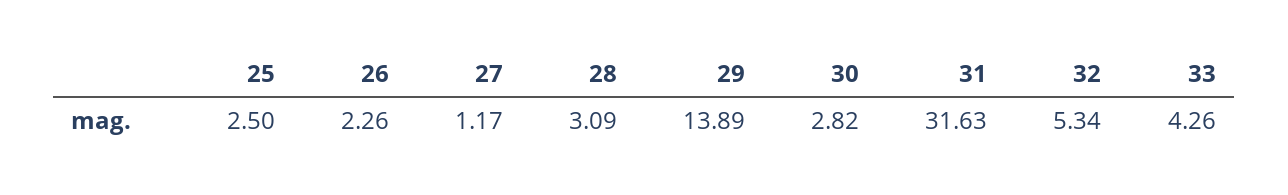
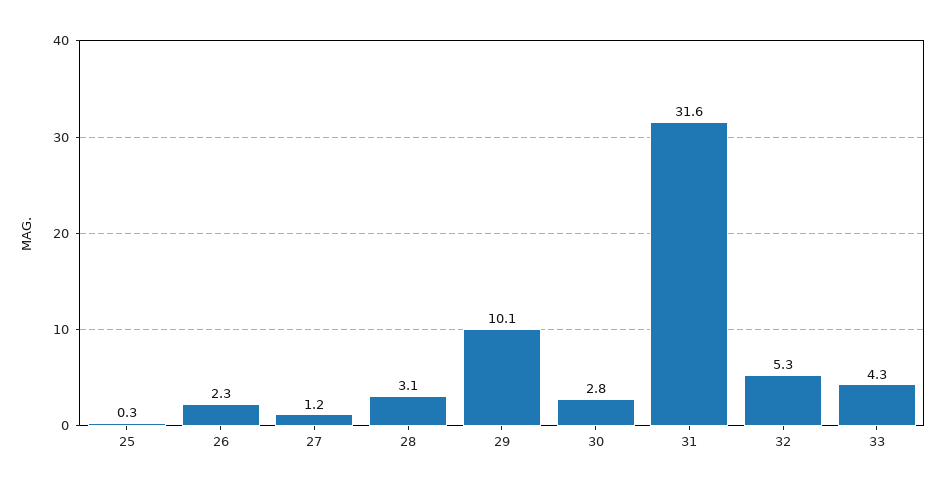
  {
-   "25": 2.5,
+   "25": 0.3,
    "26": 2.26,
    "27": 1.17,
    "28": 3.09,
-   "29": 13.89,
+   "29": 10.1,
    "30": 2.82,
    "31": 31.63,
    "32": 5.34,
    "33": 4.26
  }

